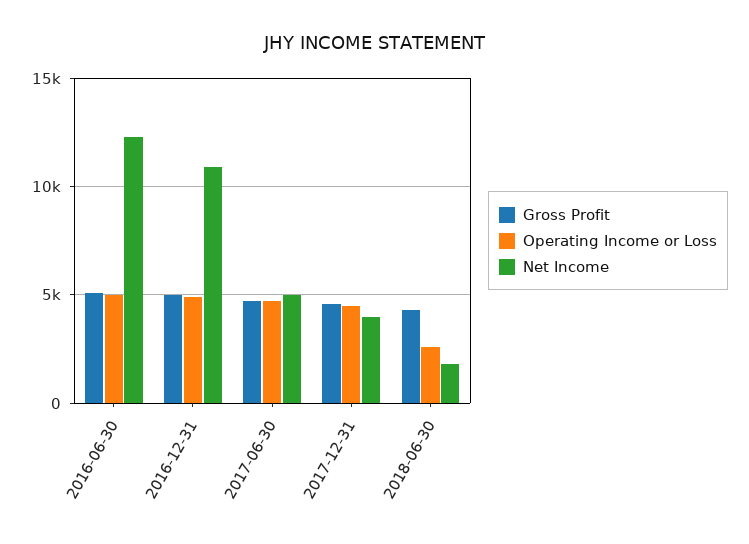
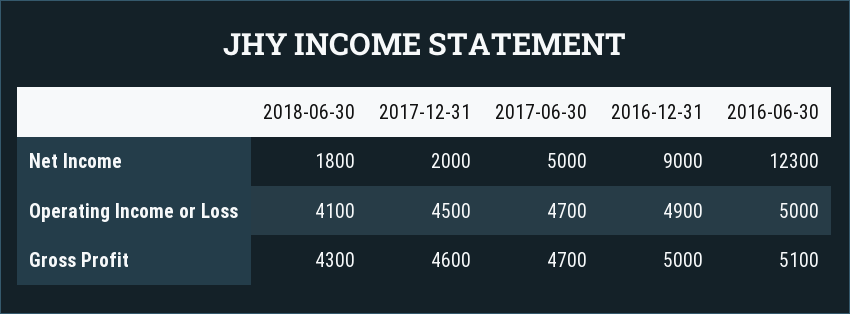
  {
    "Gross Profit": {
      "2016-06-30": 5100,
      "2016-12-31": 5000,
      "2017-06-30": 4700,
      "2017-12-31": 4600,
      "2018-06-30": 4300
    },
    "Operating Income or Loss": {
      "2016-06-30": 5000,
      "2016-12-31": 4900,
      "2017-06-30": 4700,
      "2017-12-31": 4500,
-     "2018-06-30": 2500
+     "2018-06-30": 4100
    },
    "Net Income": {
      "2016-06-30": 12300,
-     "2016-12-31": 11000,
+     "2016-12-31": 9000,
      "2017-06-30": 5000,
-     "2017-12-31": 4000,
+     "2017-12-31": 2000,
      "2018-06-30": 1800
    }
  }

